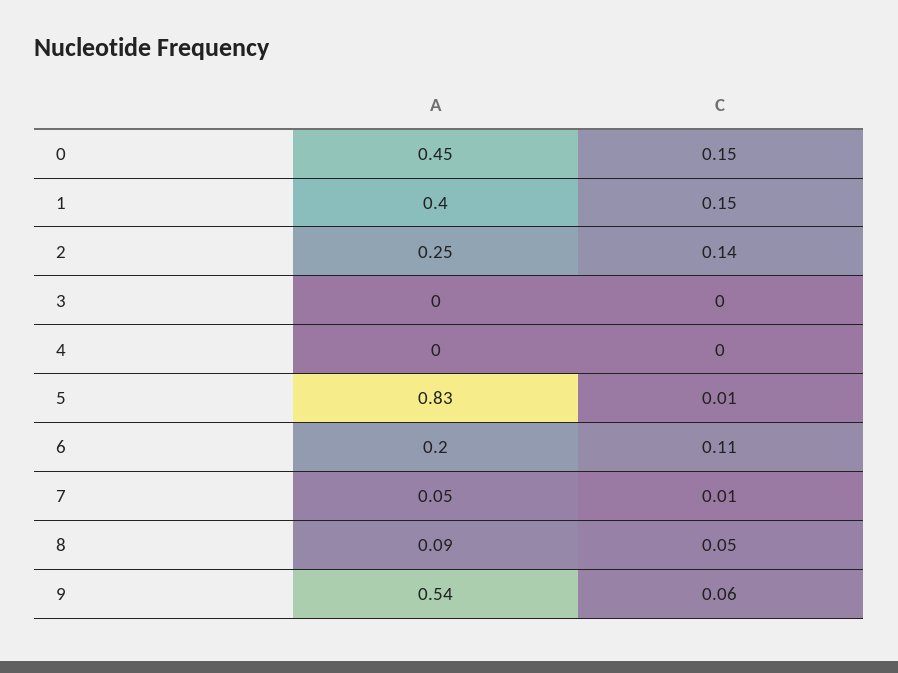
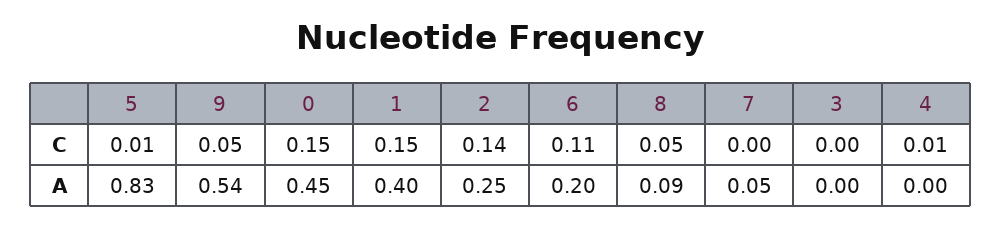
  {
    "A": {
      "0": 0.45,
      "1": 0.4,
      "2": 0.25,
      "3": 0,
      "4": 0,
      "5": 0.83,
      "6": 0.2,
      "7": 0.05,
      "8": 0.09,
      "9": 0.54
    },
    "C": {
      "0": 0.15,
      "1": 0.15,
      "2": 0.14,
      "3": 0,
-     "4": 0,
+     "4": 0.01,
      "5": 0.01,
      "6": 0.11,
-     "7": 0.01,
+     "7": 0,
      "8": 0.05,
-     "9": 0.06
+     "9": 0.05
    }
  }

